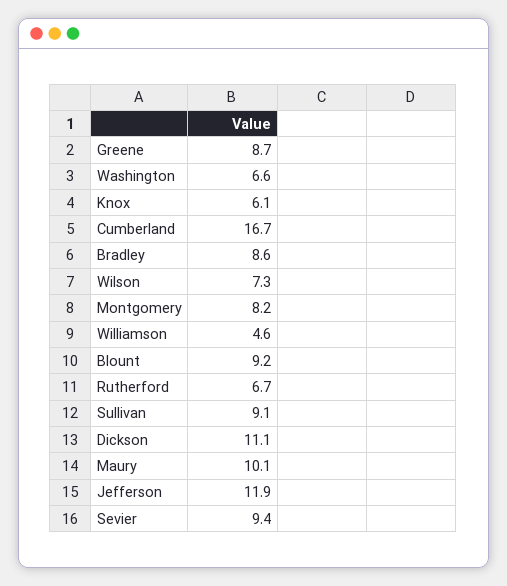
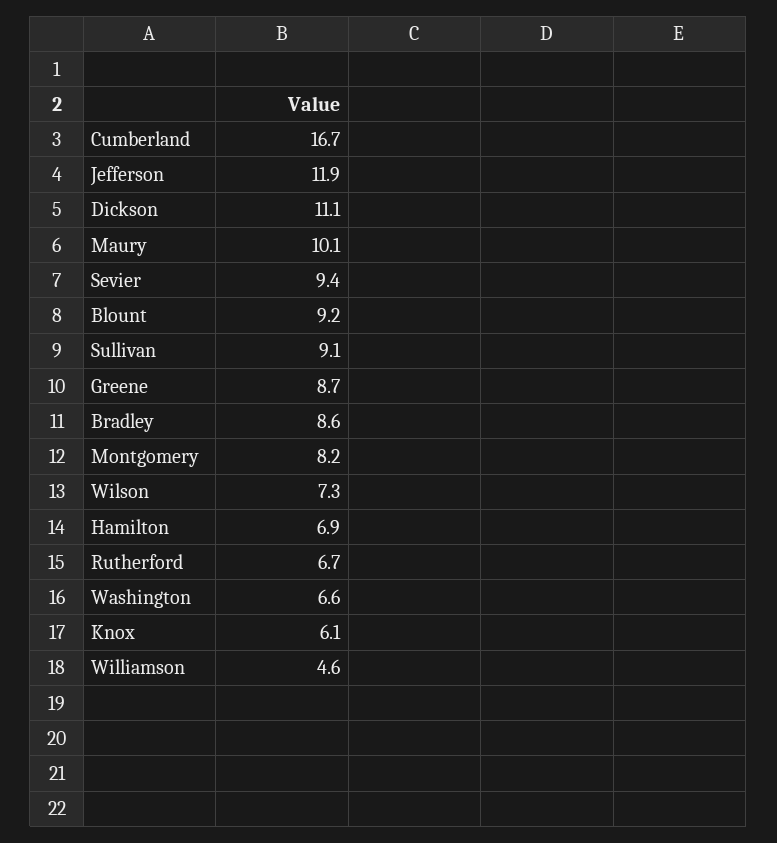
  {
    "Greene": 8.7,
    "Washington": 6.6,
    "Knox": 6.1,
    "Cumberland": 16.7,
    "Bradley": 8.6,
    "Wilson": 7.3,
    "Montgomery": 8.2,
    "Williamson": 4.6,
    "Blount": 9.2,
    "Rutherford": 6.7,
    "Sullivan": 9.1,
    "Dickson": 11.1,
    "Maury": 10.1,
    "Jefferson": 11.9,
-   "Sevier": 9.4
+   "Sevier": 9.4,
+   "Hamilton": 6.9
  }

